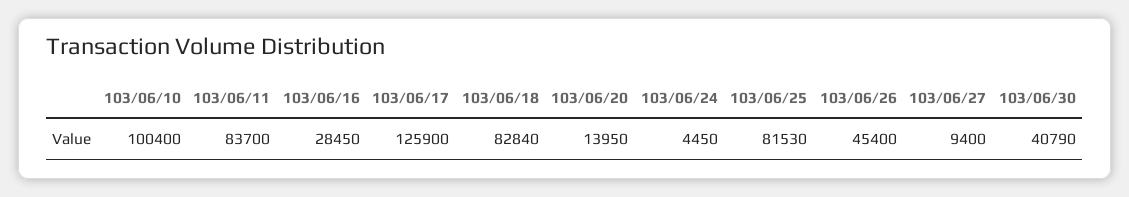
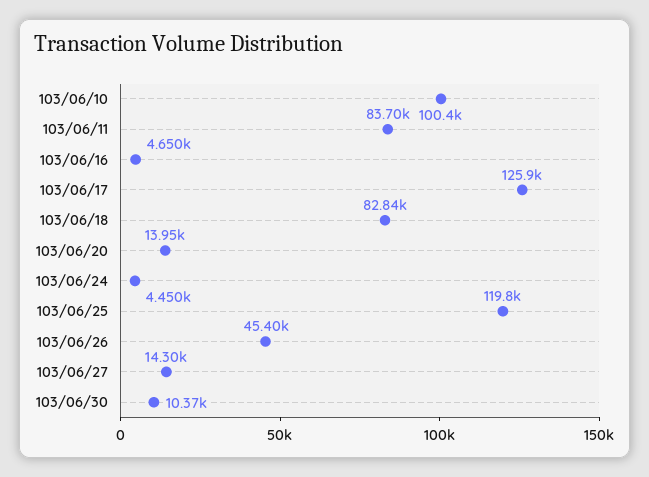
  {
    "103/06/10": 100400,
    "103/06/11": 83700,
-   "103/06/16": 28450,
+   "103/06/16": 4650,
    "103/06/17": 125900,
    "103/06/18": 82840,
    "103/06/20": 13950,
    "103/06/24": 4450,
-   "103/06/25": 81530,
+   "103/06/25": 119800,
    "103/06/26": 45400,
-   "103/06/27": 9400,
+   "103/06/27": 14300,
-   "103/06/30": 40790
+   "103/06/30": 10370
  }

